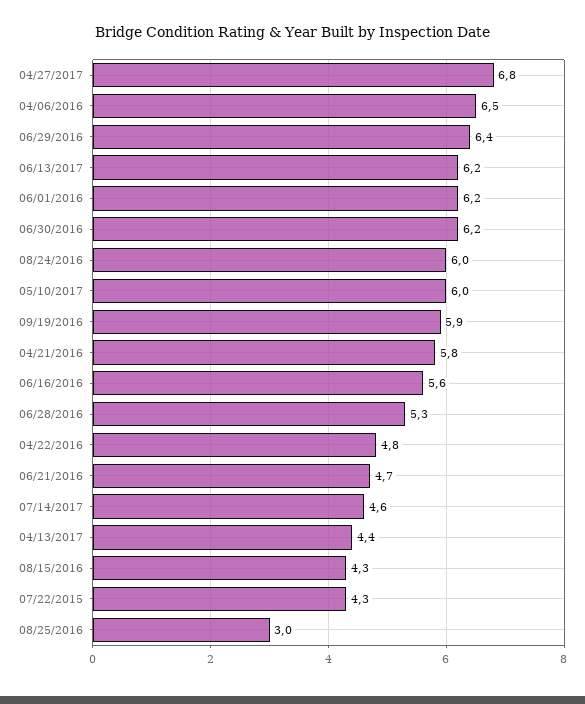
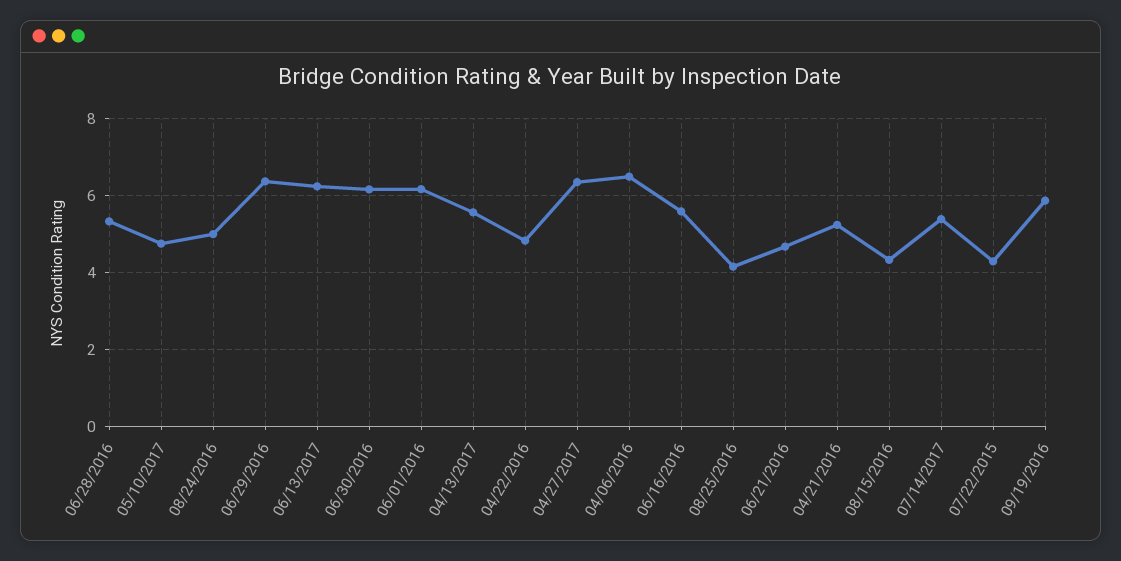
  {
-   "04/27/2017": 6.8,
+   "04/27/2017": 6.4,
    "04/06/2016": 6.5,
    "06/29/2016": 6.4,
    "06/13/2017": 6.2,
    "06/01/2016": 6.2,
    "06/30/2016": 6.2,
-   "08/24/2016": 6,
+   "08/24/2016": 5,
-   "05/10/2017": 6,
+   "05/10/2017": 4.8,
    "09/19/2016": 5.9,
-   "04/21/2016": 5.8,
+   "04/21/2016": 5.2,
    "06/16/2016": 5.6,
    "06/28/2016": 5.3,
    "04/22/2016": 4.8,
    "06/21/2016": 4.7,
-   "07/14/2017": 4.6,
+   "07/14/2017": 5.4,
-   "04/13/2017": 4.4,
+   "04/13/2017": 5.6,
    "08/15/2016": 4.3,
    "07/22/2015": 4.3,
-   "08/25/2016": 3
+   "08/25/2016": 4.2
  }

